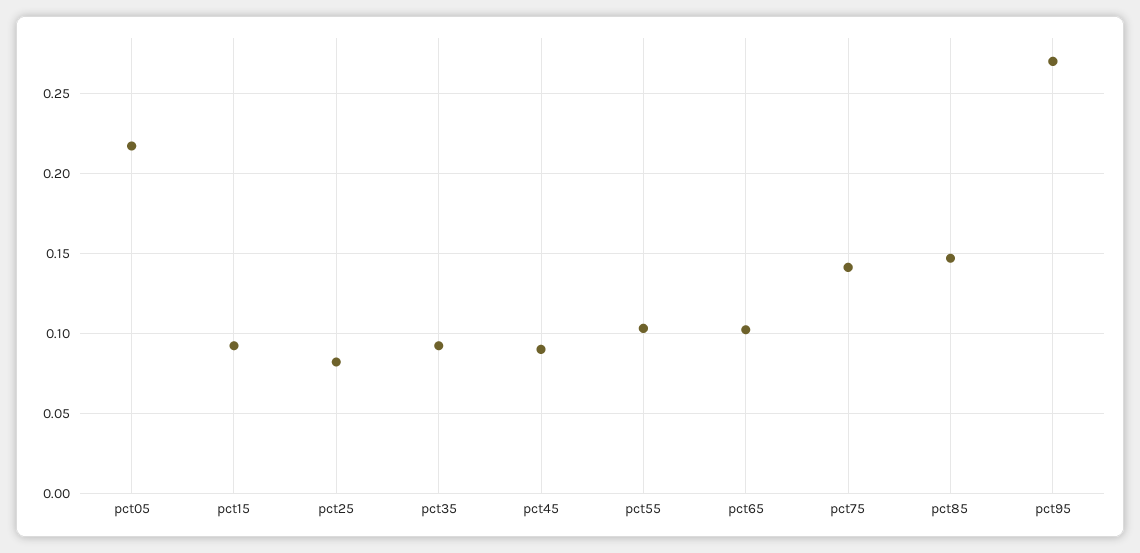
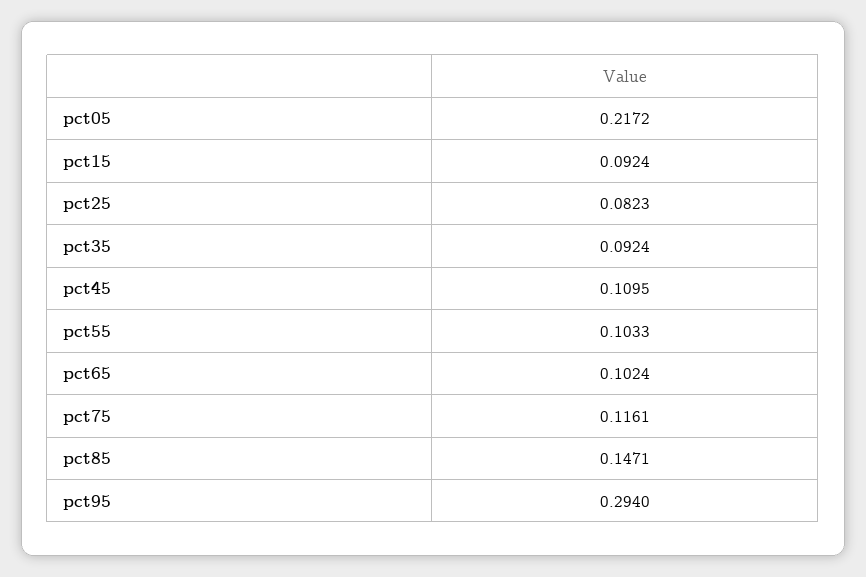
  {
    "pct05": 0.2172,
    "pct15": 0.0924,
    "pct25": 0.0823,
    "pct35": 0.0924,
-   "pct45": 0.09,
+   "pct45": 0.1095,
    "pct55": 0.1033,
    "pct65": 0.1024,
-   "pct75": 0.14,
+   "pct75": 0.1161,
    "pct85": 0.1471,
-   "pct95": 0.27
+   "pct95": 0.294
  }

